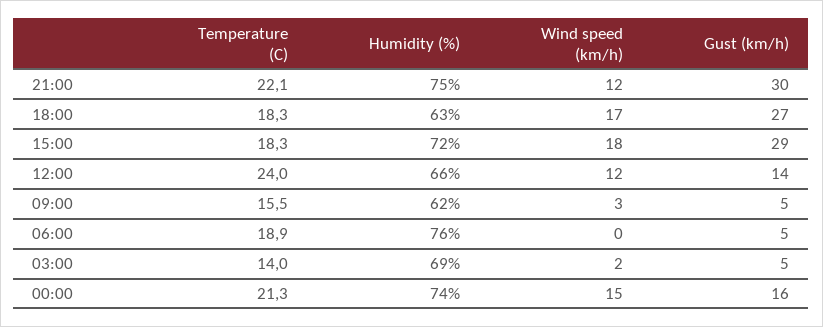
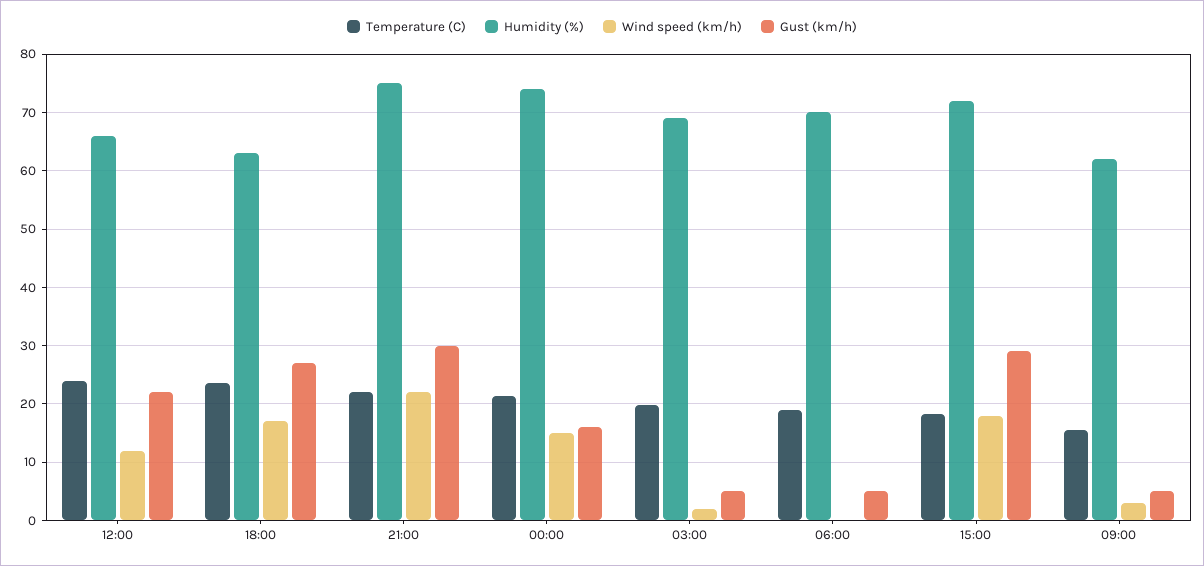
  {
    "Temperature (C)": {
      "21:00": 22.1,
-     "18:00": 18.3,
+     "18:00": 24,
      "15:00": 18.3,
      "12:00": 24,
      "09:00": 15.5,
      "06:00": 18.9,
-     "03:00": 14,
+     "03:00": 20,
      "00:00": 21.3
    },
    "Humidity (%)": {
      "21:00": 75,
      "18:00": 63,
      "15:00": 72,
      "12:00": 66,
      "09:00": 62,
-     "06:00": 76,
+     "06:00": 70,
      "03:00": 69,
      "00:00": 74
    },
    "Wind speed (km/h)": {
-     "21:00": 12,
+     "21:00": 22,
      "18:00": 17,
      "15:00": 18,
      "12:00": 12,
      "09:00": 3,
      "06:00": 0,
      "03:00": 2,
      "00:00": 15
    },
    "Gust (km/h)": {
      "21:00": 30,
      "18:00": 27,
      "15:00": 29,
-     "12:00": 14,
+     "12:00": 22,
      "09:00": 5,
      "06:00": 5,
      "03:00": 5,
      "00:00": 16
    }
  }

